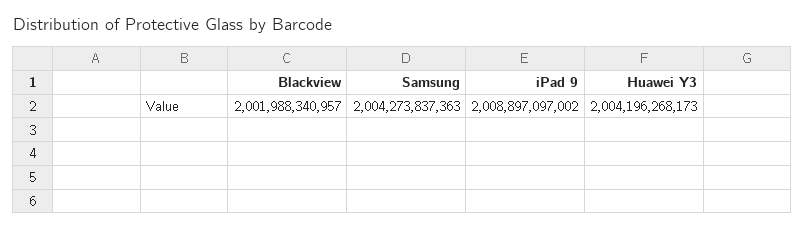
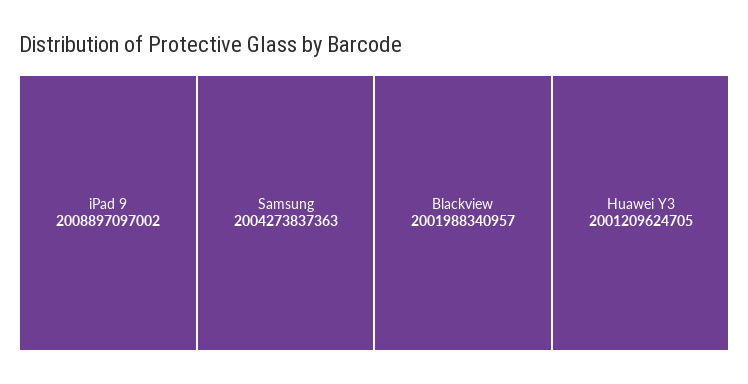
  {
    "Blackview": 2001988340957,
    "Samsung": 2004273837363,
    "iPad 9": 2008897097002,
-   "Huawei Y3": 2004196268173
+   "Huawei Y3": 2001209624705
  }

